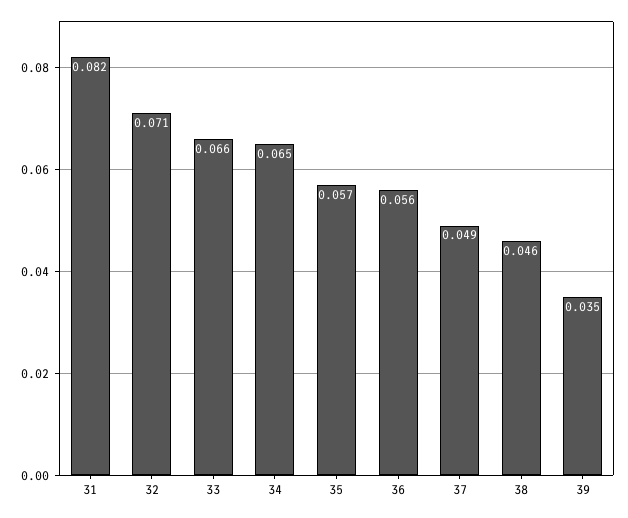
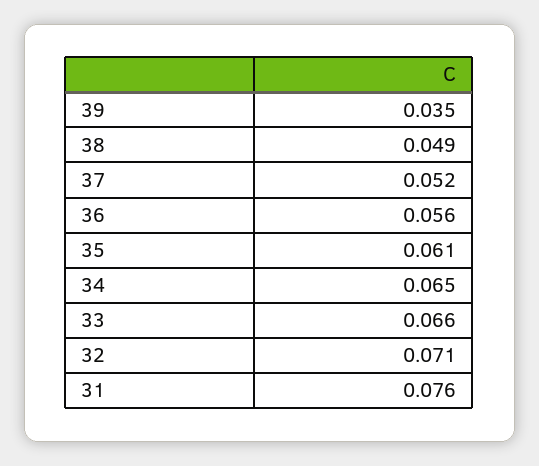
  {
-   "31": 0.082,
+   "31": 0.076,
    "32": 0.071,
    "33": 0.066,
    "34": 0.065,
-   "35": 0.057,
+   "35": 0.061,
    "36": 0.056,
-   "37": 0.049,
+   "37": 0.052,
-   "38": 0.046,
+   "38": 0.049,
    "39": 0.035
  }

